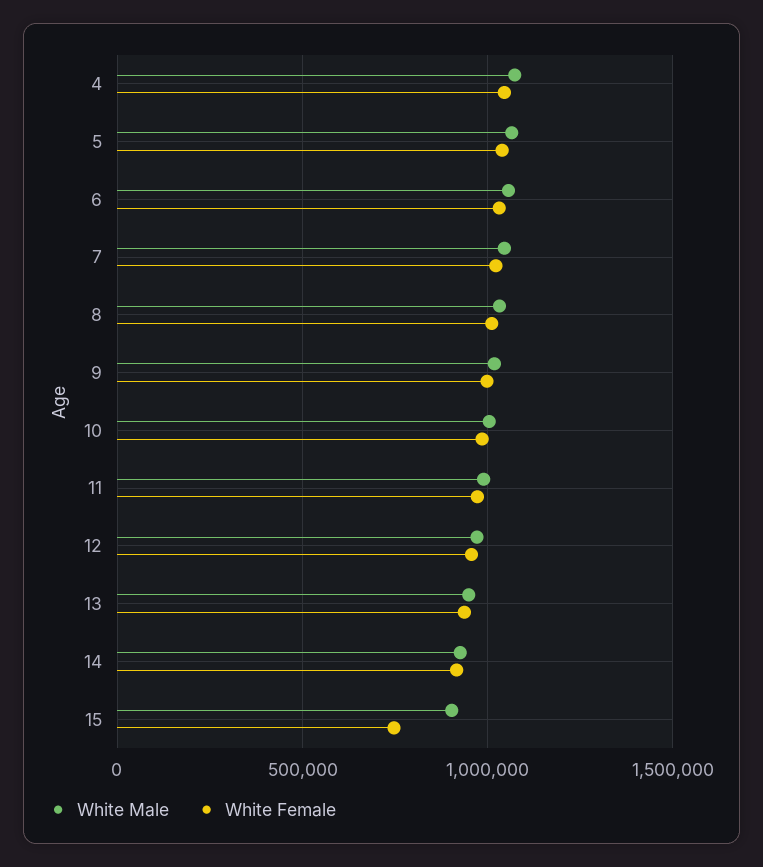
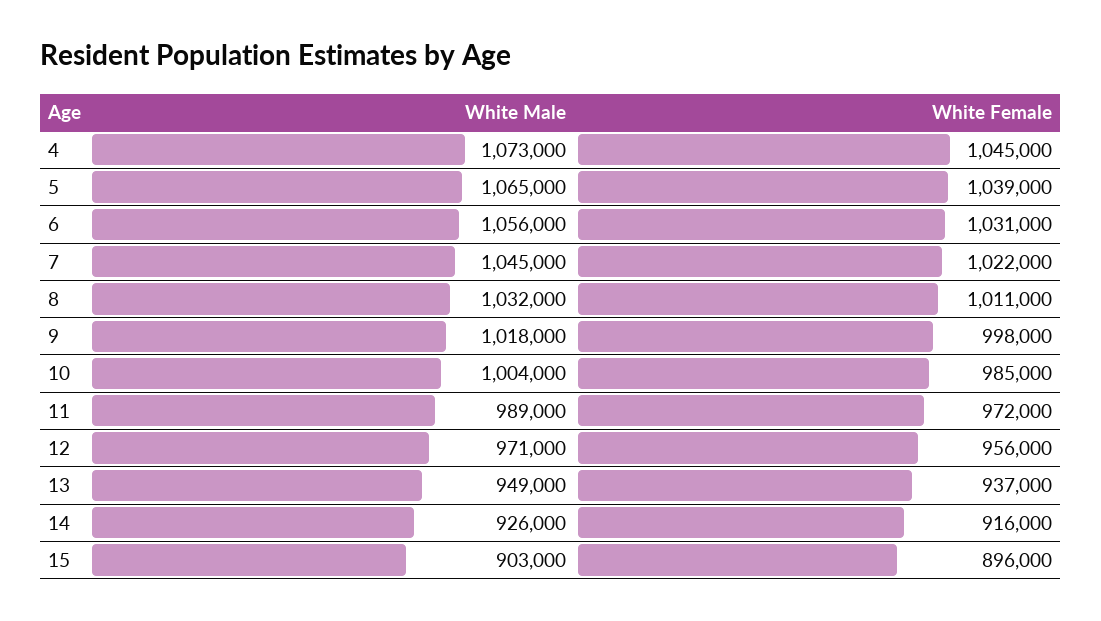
  {
    "White Male": {
      "4": 1073000,
      "5": 1065000,
      "6": 1056000,
      "7": 1045000,
      "8": 1032000,
      "9": 1018000,
      "10": 1004000,
      "11": 989000,
      "12": 971000,
      "13": 949000,
      "14": 926000,
      "15": 903000
    },
    "White Female": {
      "4": 1045000,
      "5": 1039000,
      "6": 1031000,
      "7": 1022000,
      "8": 1011000,
      "9": 998000,
      "10": 985000,
      "11": 972000,
      "12": 956000,
      "13": 937000,
      "14": 916000,
-     "15": 750000
+     "15": 896000
    }
  }

